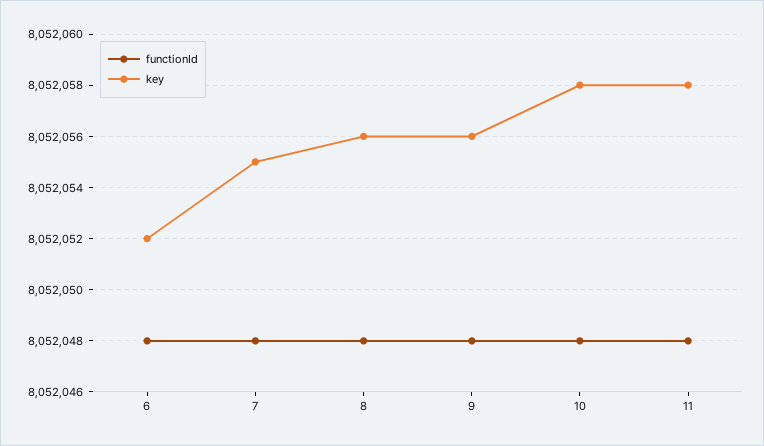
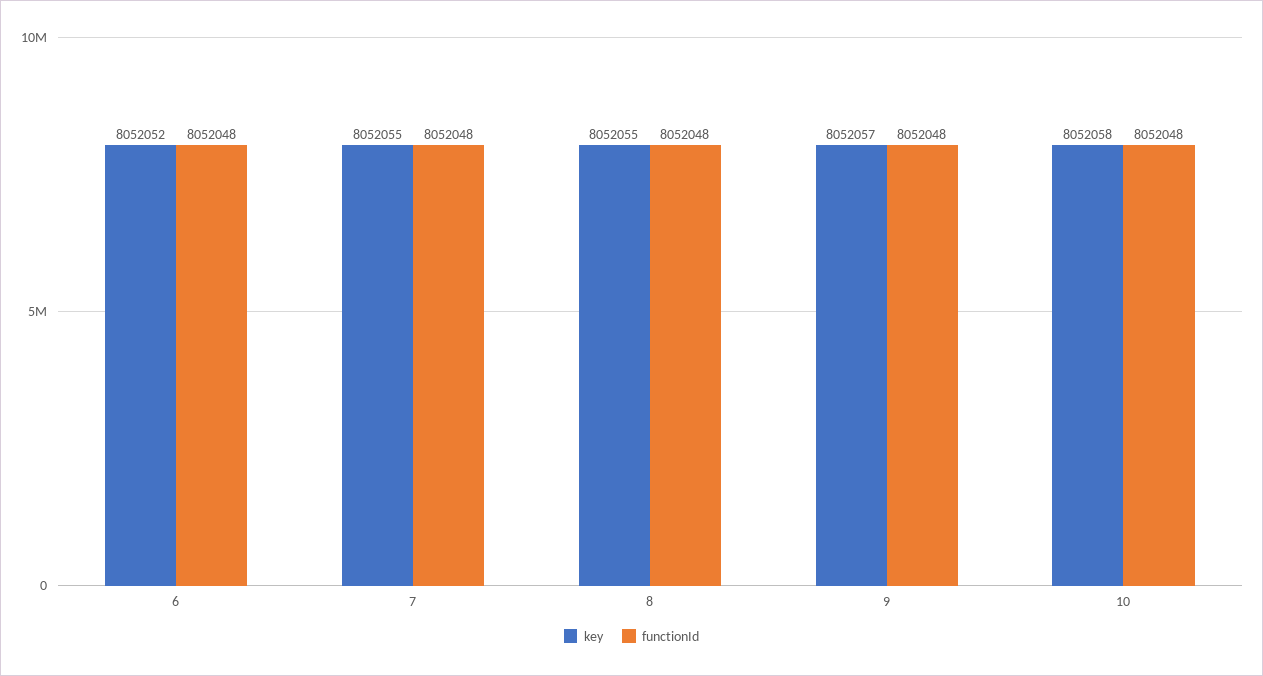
  {
    "functionId": {
      "6": 8052048,
      "7": 8052048,
      "8": 8052048,
      "9": 8052048,
-     "10": 8052048,
+     "10": 8052048
-     "11": 8052048
    },
    "key": {
      "6": 8052052,
      "7": 8052055,
-     "8": 8052056,
+     "8": 8052055,
-     "9": 8052056,
+     "9": 8052057,
-     "10": 8052058,
+     "10": 8052058
-     "11": 8052058
    }
  }

